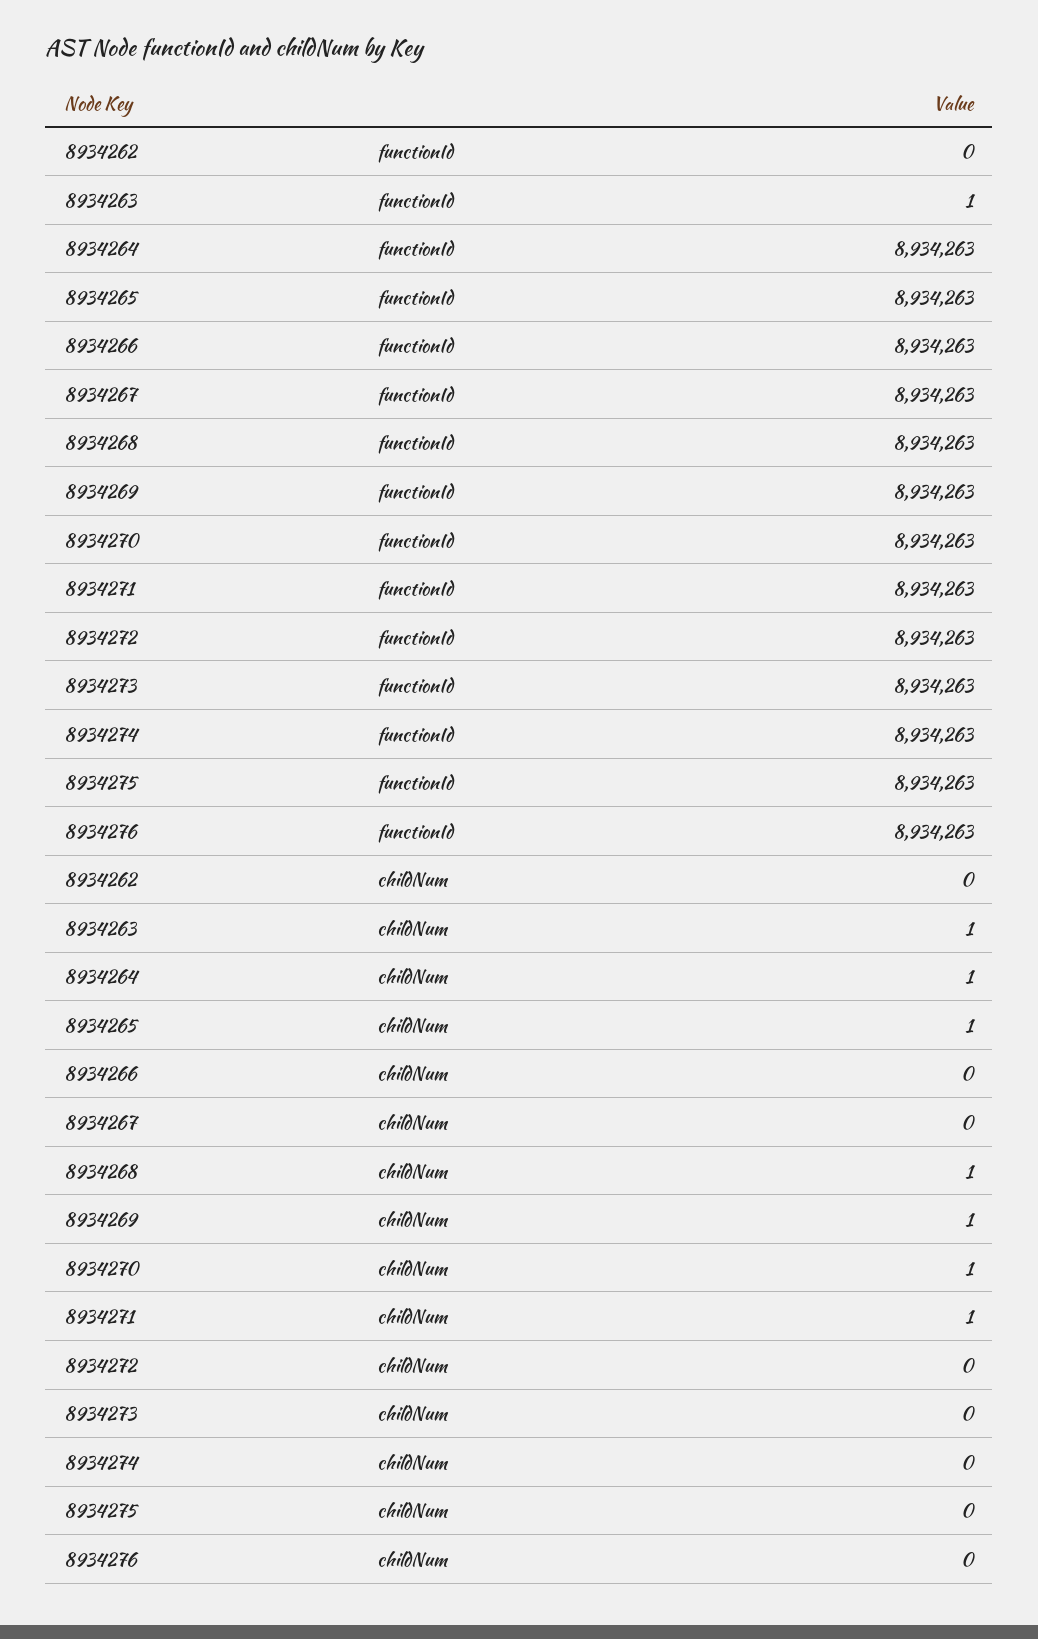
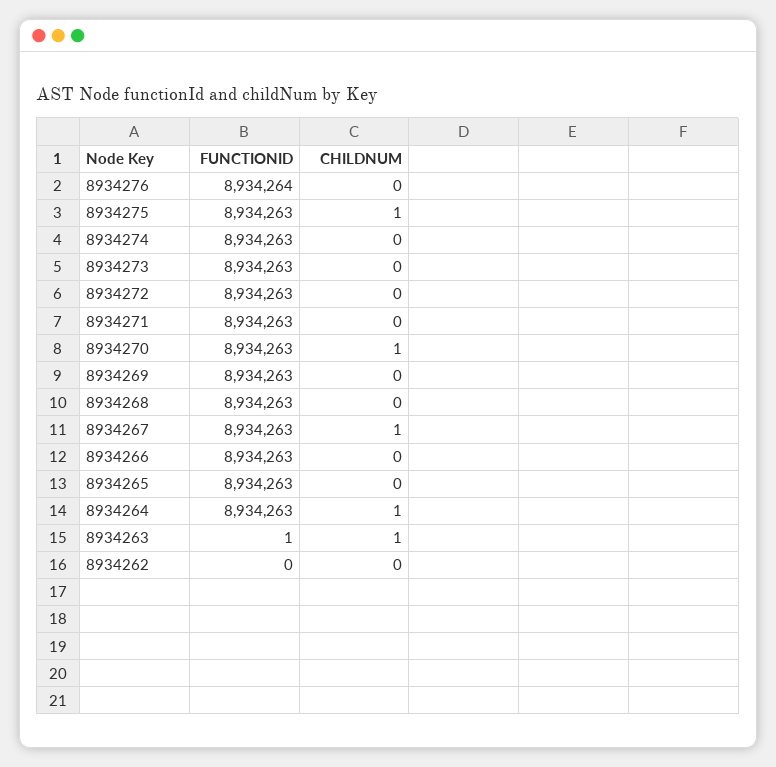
  {
    "8934262": {
      "functionId": 0,
      "childNum": 0
    },
    "8934263": {
      "functionId": 1,
      "childNum": 1
    },
    "8934264": {
      "functionId": 8934263,
      "childNum": 1
    },
    "8934265": {
      "functionId": 8934263,
-     "childNum": 1
+     "childNum": 0
    },
    "8934266": {
      "functionId": 8934263,
      "childNum": 0
    },
    "8934267": {
      "functionId": 8934263,
-     "childNum": 0
+     "childNum": 1
    },
    "8934268": {
      "functionId": 8934263,
-     "childNum": 1
+     "childNum": 0
    },
    "8934269": {
      "functionId": 8934263,
-     "childNum": 1
+     "childNum": 0
    },
    "8934270": {
      "functionId": 8934263,
      "childNum": 1
    },
    "8934271": {
      "functionId": 8934263,
-     "childNum": 1
+     "childNum": 0
    },
    "8934272": {
      "functionId": 8934263,
      "childNum": 0
    },
    "8934273": {
      "functionId": 8934263,
      "childNum": 0
    },
    "8934274": {
      "functionId": 8934263,
      "childNum": 0
    },
    "8934275": {
      "functionId": 8934263,
-     "childNum": 0
+     "childNum": 1
    },
    "8934276": {
-     "functionId": 8934263,
+     "functionId": 8934264,
      "childNum": 0
    }
  }

